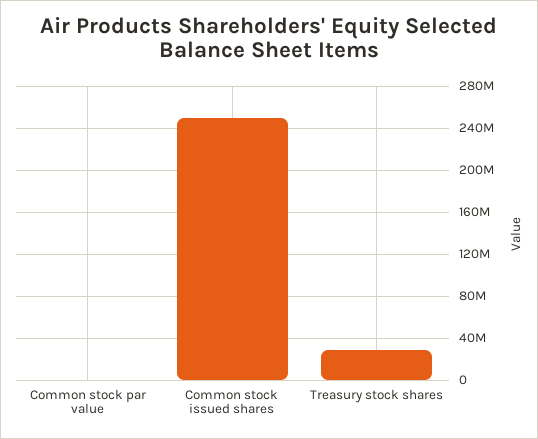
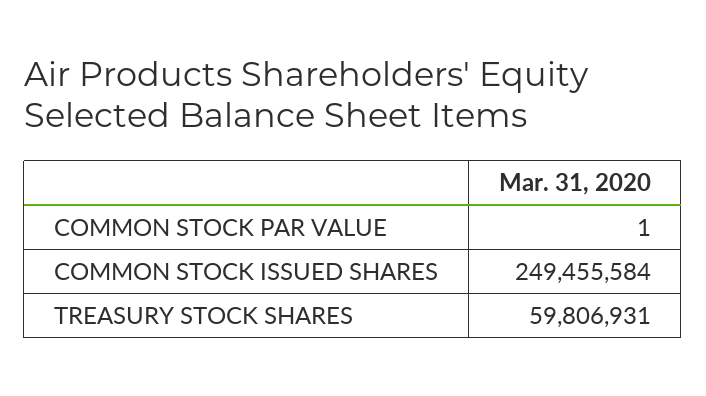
  {
    "Common stock par value": 1,
    "Common stock issued shares": 249455584,
-   "Treasury stock shares": 30000000
+   "Treasury stock shares": 59806931
  }

